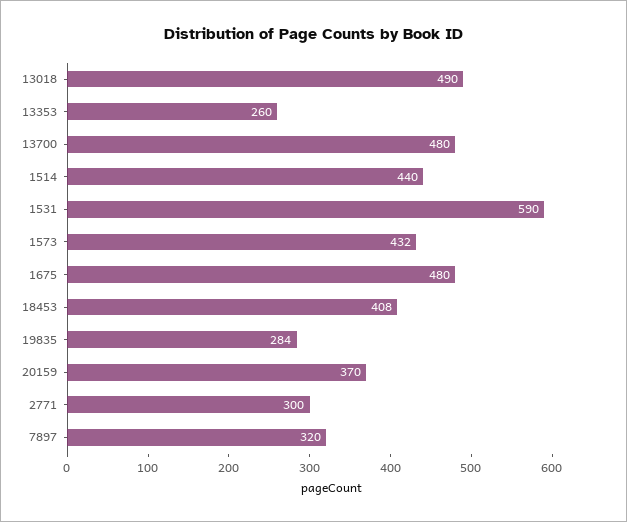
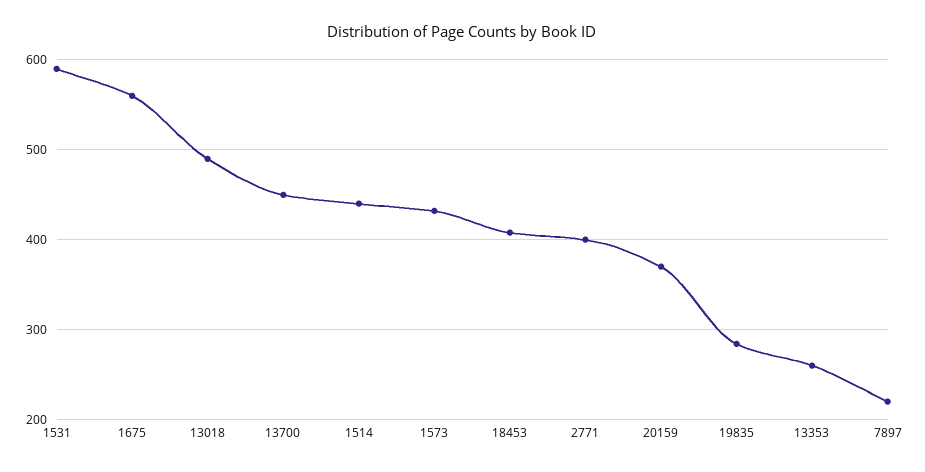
  {
    "13018": 490,
    "13353": 260,
-   "13700": 480,
+   "13700": 450,
    "1514": 440,
    "1531": 590,
    "1573": 432,
-   "1675": 480,
+   "1675": 560,
    "18453": 408,
    "19835": 284,
    "20159": 370,
-   "2771": 300,
+   "2771": 400,
-   "7897": 320
+   "7897": 220
  }

